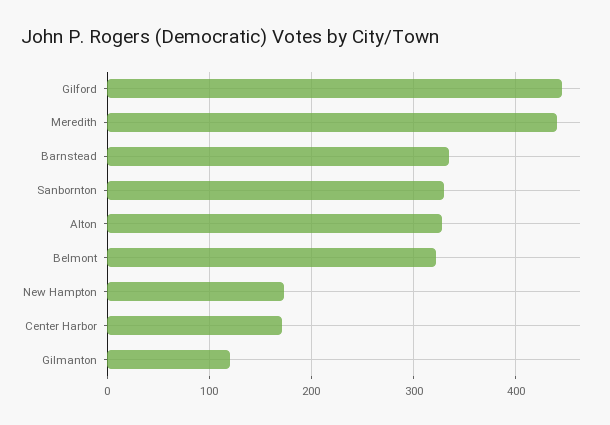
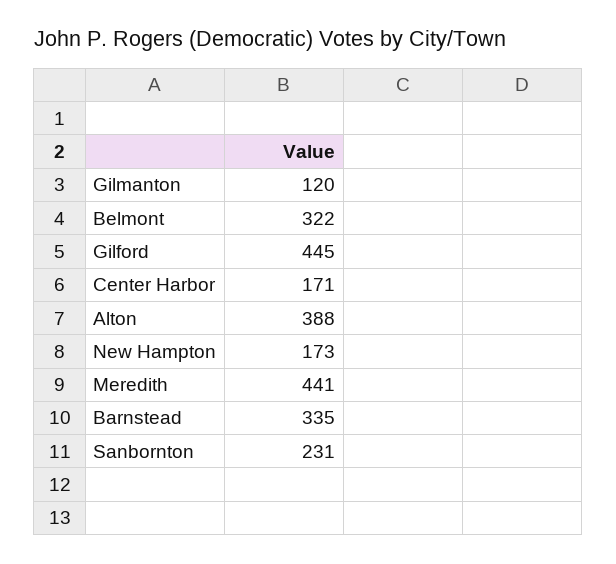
  {
    "Gilford": 445,
    "Meredith": 441,
    "Barnstead": 335,
-   "Sanbornton": 330,
+   "Sanbornton": 231,
-   "Alton": 330,
+   "Alton": 388,
    "Belmont": 322,
    "New Hampton": 173,
    "Center Harbor": 171,
    "Gilmanton": 120
  }

